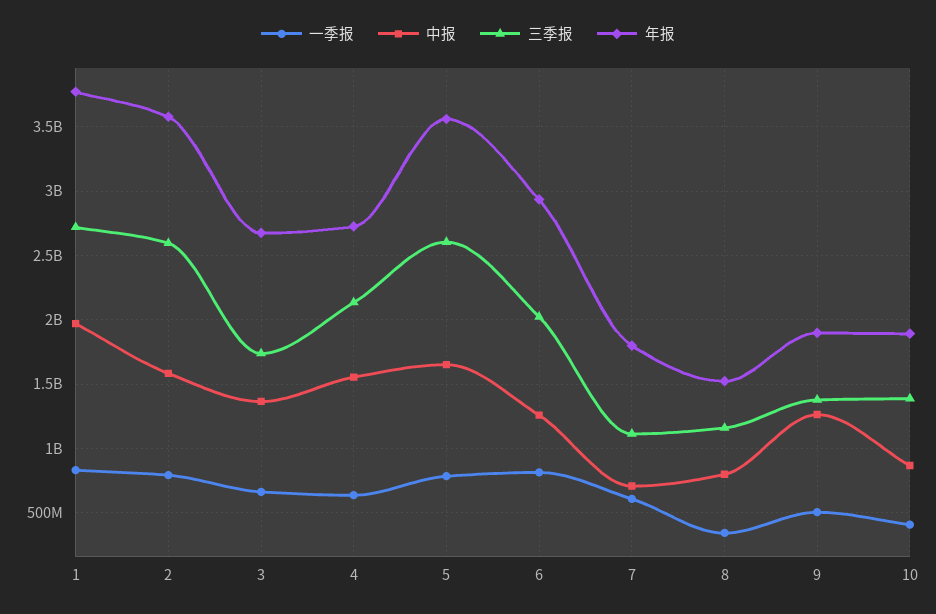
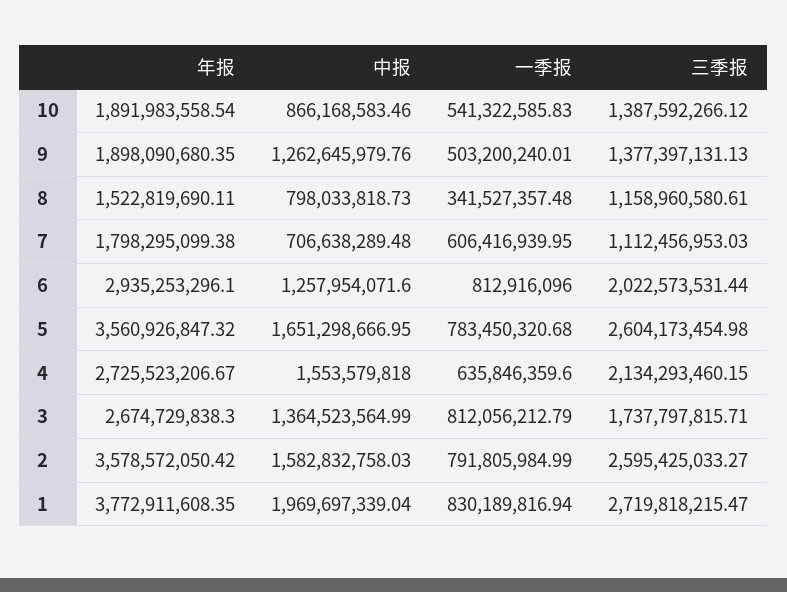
  {
    "一季报": {
      "1": 830189816.94,
      "2": 791805984.99,
-     "3": 650000000,
+     "3": 812056212.79,
      "4": 635846359.6,
      "5": 783450320.68,
      "6": 812916096,
      "7": 606416939.95,
      "8": 341527357.48,
      "9": 503200240.01,
-     "10": 400000000
+     "10": 541322585.83
    },
    "中报": {
      "1": 1969697339.04,
      "2": 1582832758.03,
      "3": 1364523564.99,
      "4": 1553579818,
      "5": 1651298666.95,
      "6": 1257954071.6,
      "7": 706638289.48,
      "8": 798033818.73,
      "9": 1262645979.76,
      "10": 866168583.46
    },
    "三季报": {
      "1": 2719818215.47,
      "2": 2595425033.27,
      "3": 1737797815.71,
      "4": 2134293460.15,
      "5": 2604173454.98,
      "6": 2022573531.44,
      "7": 1112456953.03,
      "8": 1158960580.61,
      "9": 1377397131.13,
      "10": 1387592266.12
    },
    "年报": {
      "1": 3772911608.35,
      "2": 3578572050.42,
      "3": 2674729838.3,
      "4": 2725523206.67,
      "5": 3560926847.32,
      "6": 2935253296.1,
      "7": 1798295099.38,
      "8": 1522819690.11,
      "9": 1898090680.35,
      "10": 1891983558.54
    }
  }

